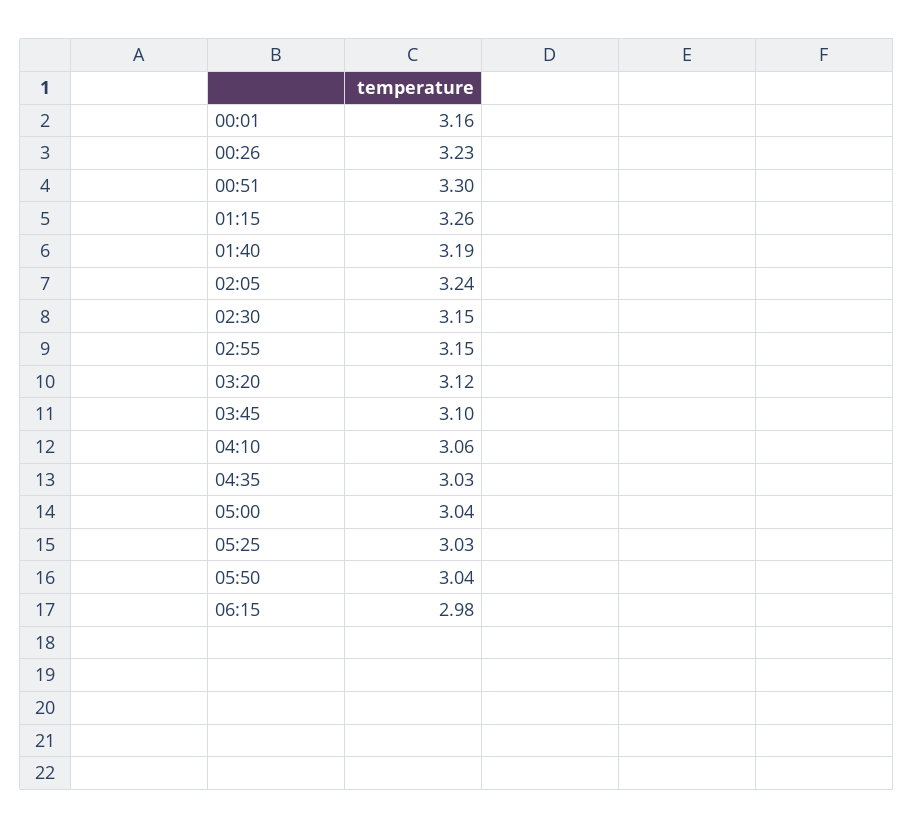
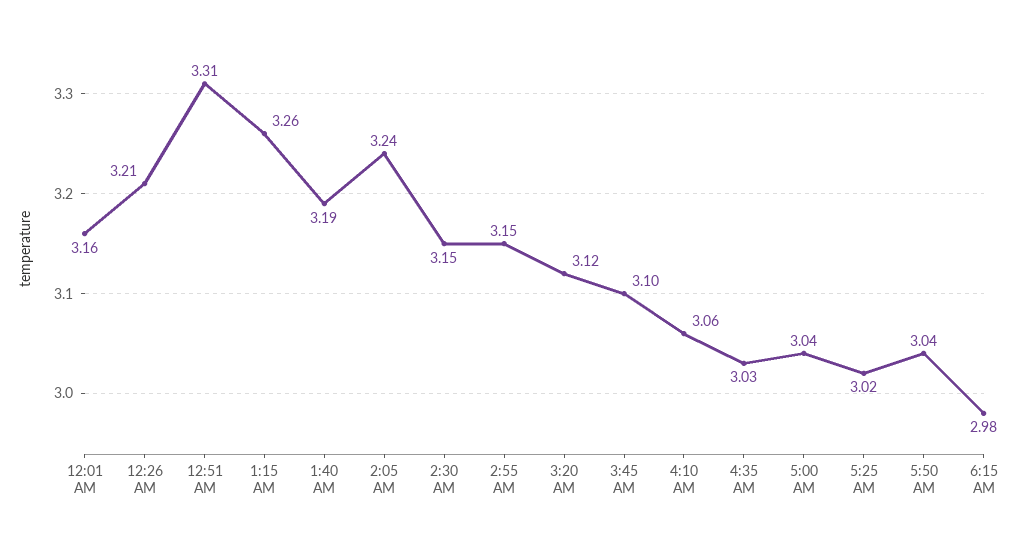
  {
    "00:01": 3.16,
-   "00:26": 3.23,
+   "00:26": 3.21,
-   "00:51": 3.3,
+   "00:51": 3.31,
    "01:15": 3.26,
    "01:40": 3.19,
    "02:05": 3.24,
    "02:30": 3.15,
    "02:55": 3.15,
    "03:20": 3.12,
    "03:45": 3.1,
    "04:10": 3.06,
    "04:35": 3.03,
    "05:00": 3.04,
-   "05:25": 3.03,
+   "05:25": 3.02,
    "05:50": 3.04,
    "06:15": 2.98
  }

